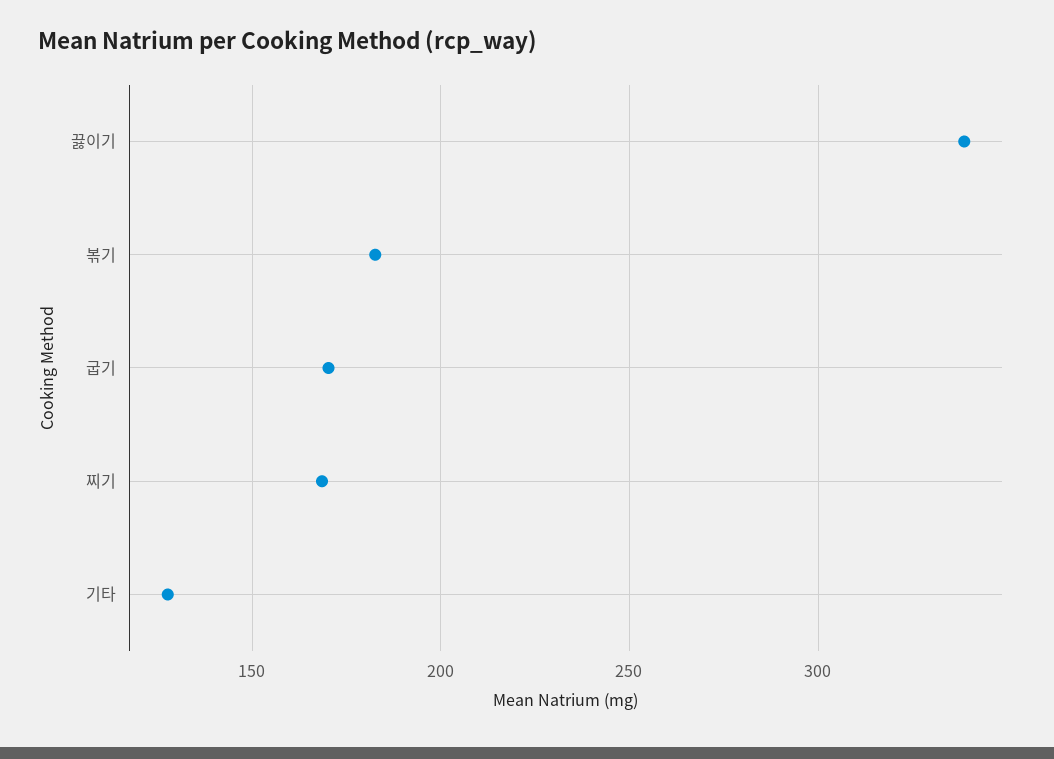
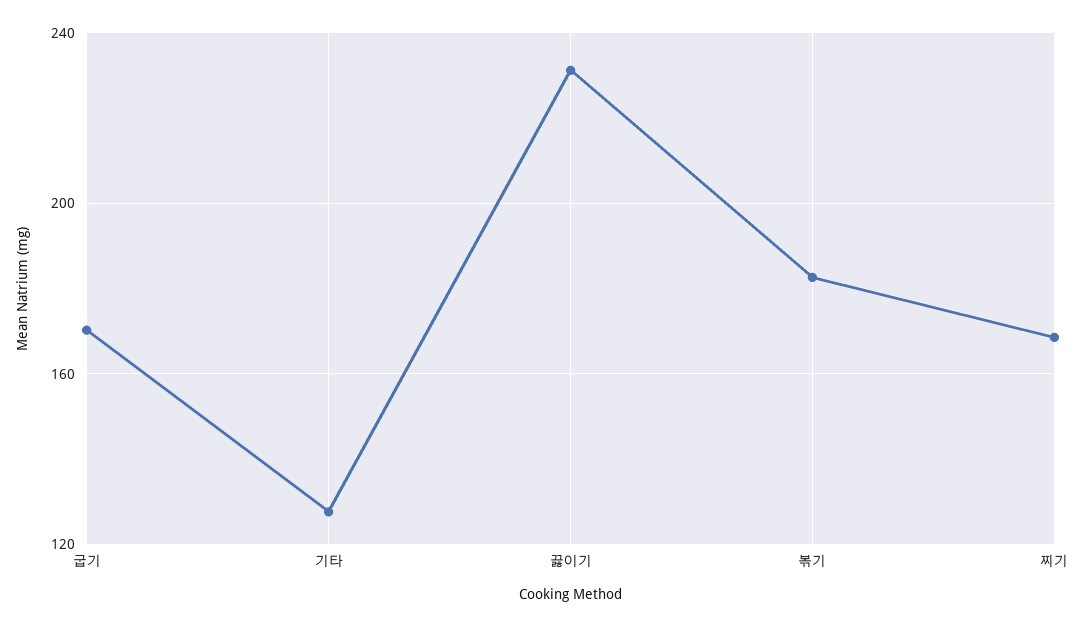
  {
-   "끓이기": 340,
+   "끓이기": 230,
    "볶기": 185,
    "굽기": 170,
    "찌기": 170,
    "기타": 130
  }

